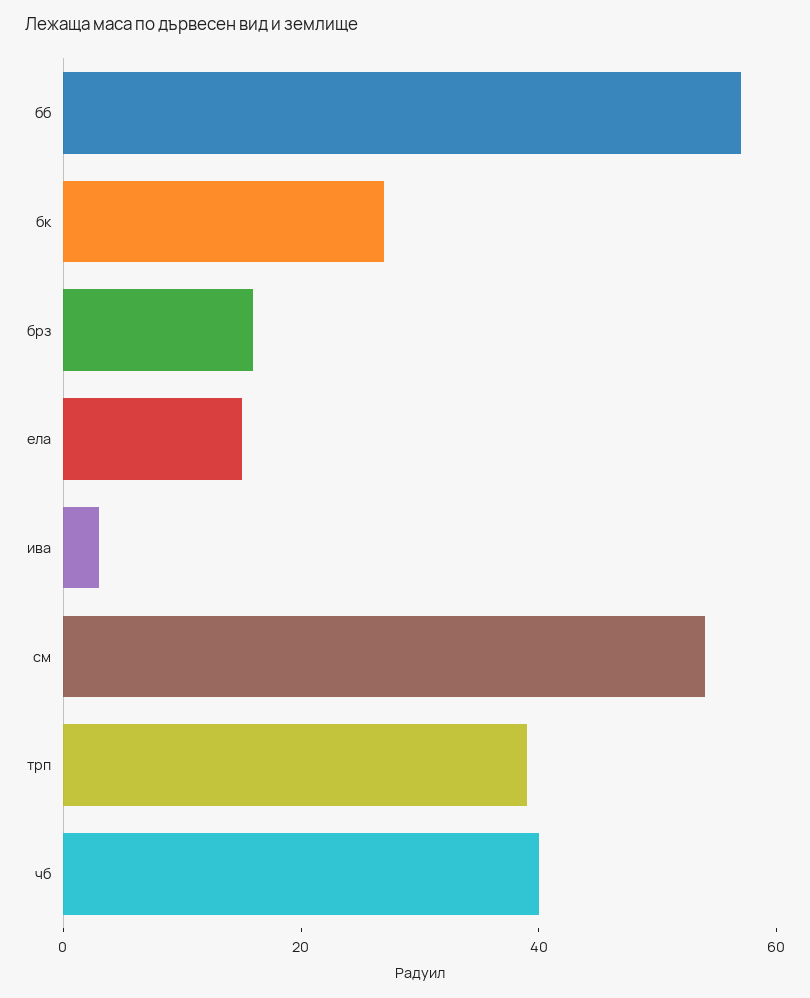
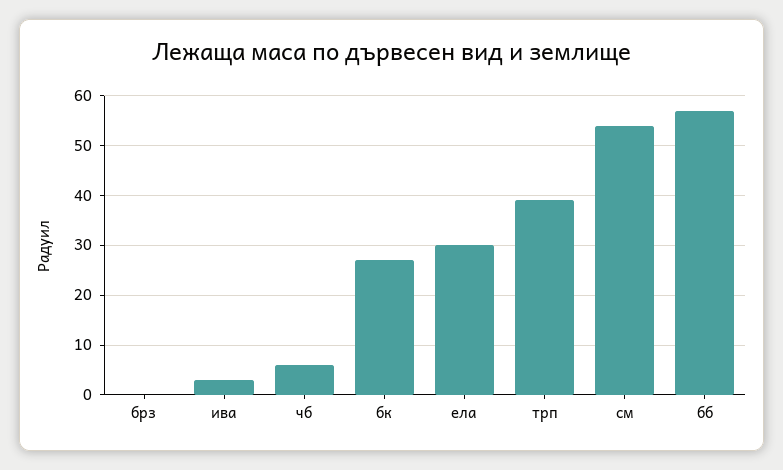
  {
    "бб": 55,
    "бк": 25,
-   "брз": 15,
+   "брз": 0,
-   "ела": 15,
+   "ела": 30,
    "ива": 5,
    "см": 55,
    "трп": 40,
-   "чб": 40
+   "чб": 5
  }

